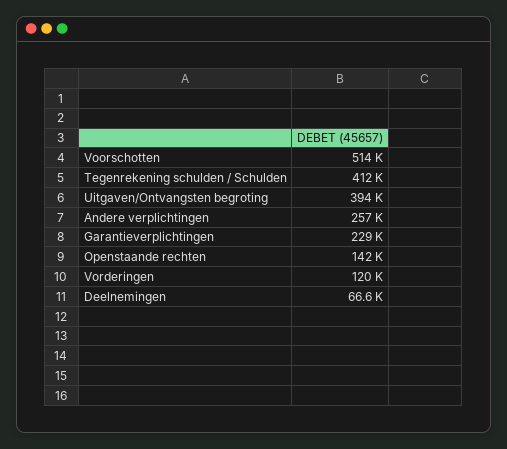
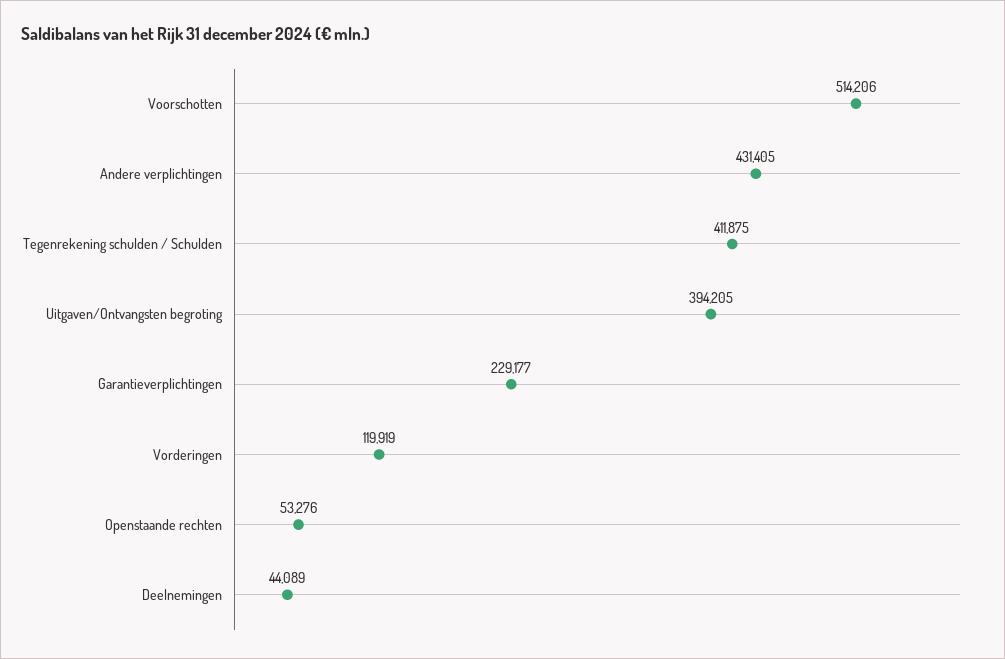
  {
    "Voorschotten": 514206,
    "Tegenrekening schulden / Schulden": 411875,
    "Uitgaven/Ontvangsten begroting": 394205,
-   "Andere verplichtingen": 257000,
+   "Andere verplichtingen": 431405,
    "Garantieverplichtingen": 229177,
-   "Openstaande rechten": 142000,
+   "Openstaande rechten": 53276,
    "Vorderingen": 119919,
-   "Deelnemingen": 66600
+   "Deelnemingen": 44089
  }

